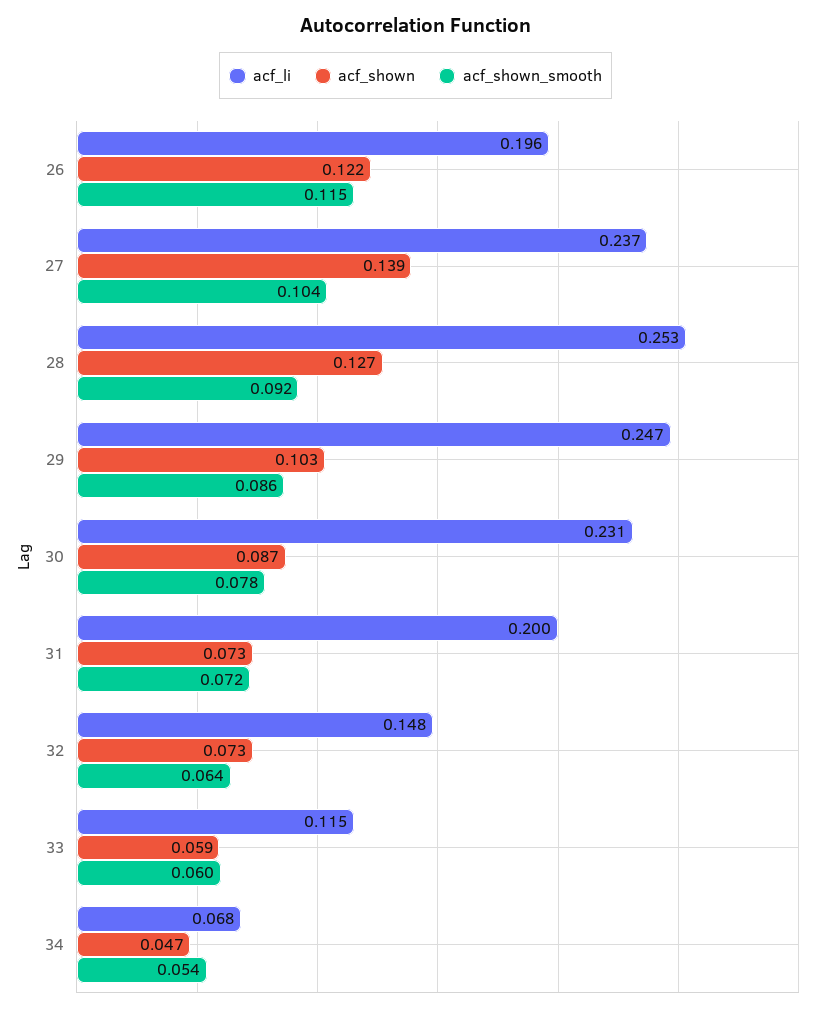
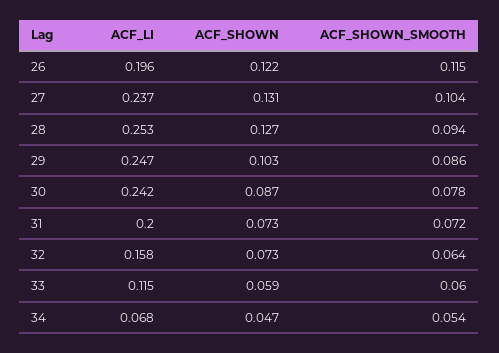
  {
    "acf_li": {
      "26": 0.196,
      "27": 0.237,
      "28": 0.253,
      "29": 0.247,
-     "30": 0.231,
+     "30": 0.242,
      "31": 0.2,
-     "32": 0.148,
+     "32": 0.158,
      "33": 0.115,
      "34": 0.068
    },
    "acf_shown": {
      "26": 0.122,
-     "27": 0.139,
+     "27": 0.131,
      "28": 0.127,
      "29": 0.103,
      "30": 0.087,
      "31": 0.073,
      "32": 0.073,
      "33": 0.059,
      "34": 0.047
    },
    "acf_shown_smooth": {
      "26": 0.115,
      "27": 0.104,
-     "28": 0.092,
+     "28": 0.094,
      "29": 0.086,
      "30": 0.078,
      "31": 0.072,
      "32": 0.064,
      "33": 0.06,
      "34": 0.054
    }
  }

